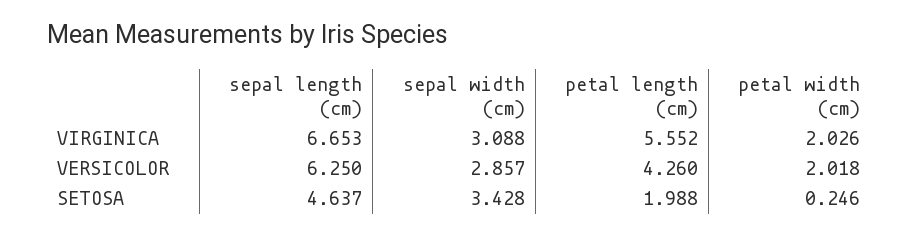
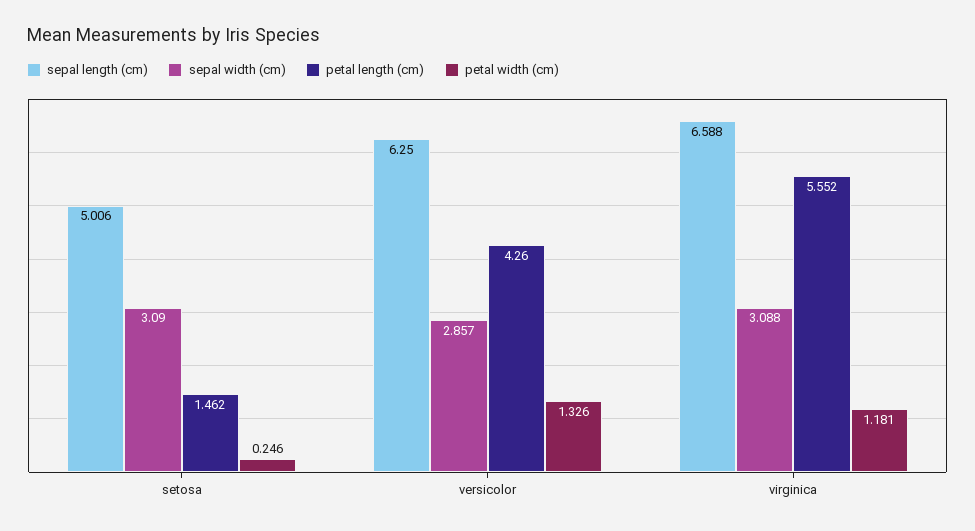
  {
    "sepal length (cm)": {
-     "VIRGINICA": 6.653,
+     "VIRGINICA": 6.588,
      "VERSICOLOR": 6.25,
-     "SETOSA": 4.637
+     "SETOSA": 5.006
    },
    "sepal width (cm)": {
      "VIRGINICA": 3.088,
      "VERSICOLOR": 2.857,
-     "SETOSA": 3.428
+     "SETOSA": 3.09
    },
    "petal length (cm)": {
      "VIRGINICA": 5.552,
      "VERSICOLOR": 4.26,
-     "SETOSA": 1.988
+     "SETOSA": 1.462
    },
    "petal width (cm)": {
-     "VIRGINICA": 2.026,
+     "VIRGINICA": 1.181,
-     "VERSICOLOR": 2.018,
+     "VERSICOLOR": 1.326,
      "SETOSA": 0.246
    }
  }

